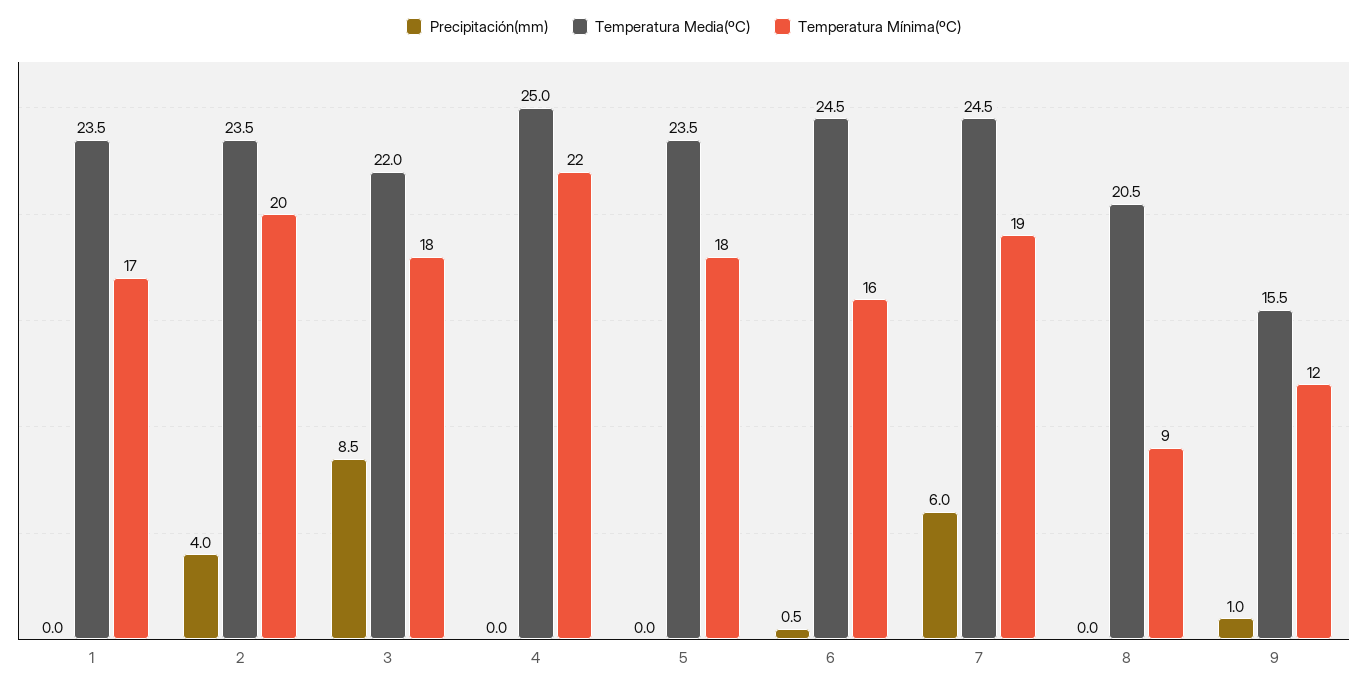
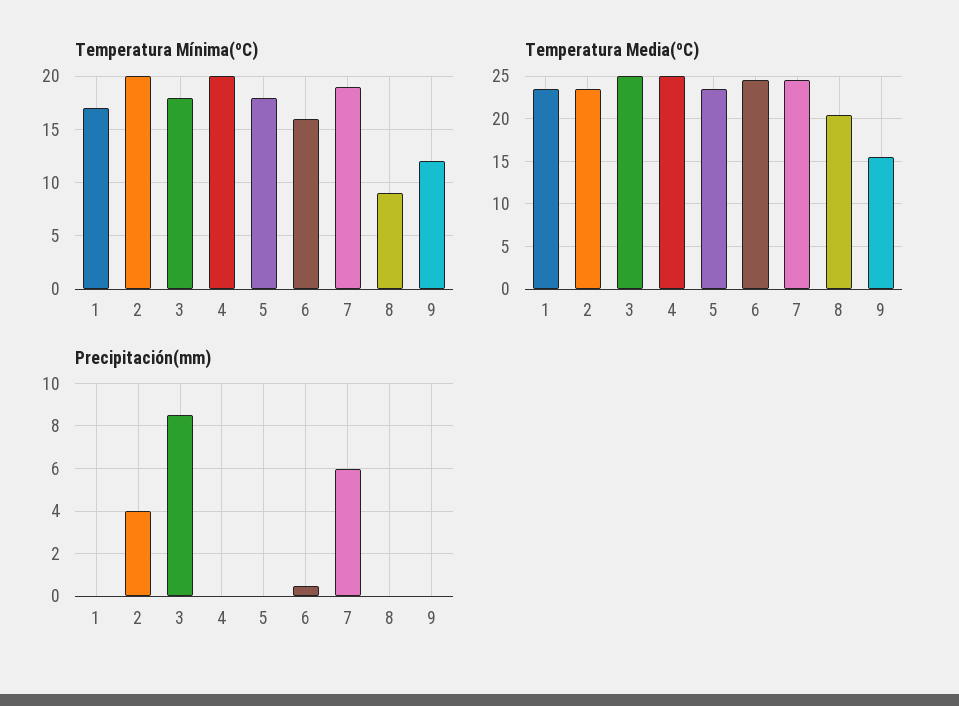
  {
    "Precipitación(mm)": {
      "1": 0,
      "2": 4,
      "3": 8.5,
      "4": 0,
      "5": 0,
      "6": 0.5,
      "7": 6,
      "8": 0,
-     "9": 1
+     "9": 0
    },
    "Temperatura Media(ºC)": {
      "1": 23.5,
      "2": 23.5,
-     "3": 22,
+     "3": 25,
      "4": 25,
      "5": 23.5,
      "6": 24.5,
      "7": 24.5,
      "8": 20.5,
      "9": 15.5
    },
    "Temperatura Mínima(ºC)": {
      "1": 17,
      "2": 20,
      "3": 18,
-     "4": 22,
+     "4": 20,
      "5": 18,
      "6": 16,
      "7": 19,
      "8": 9,
      "9": 12
    }
  }

